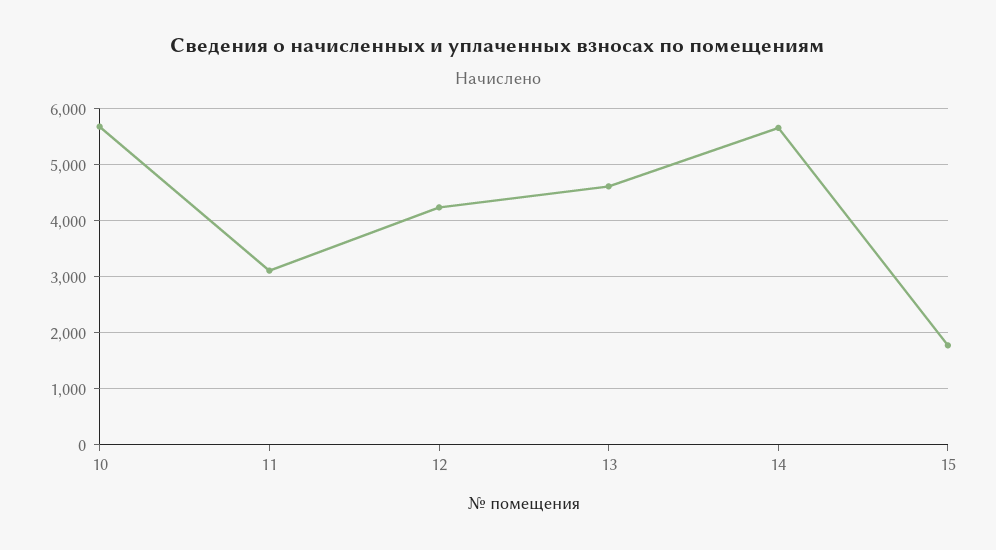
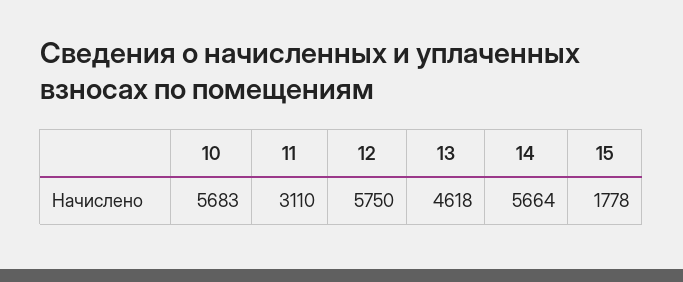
  {
    "10": 5683,
    "11": 3110,
-   "12": 4200,
+   "12": 5750,
    "13": 4618,
    "14": 5664,
    "15": 1778
  }

